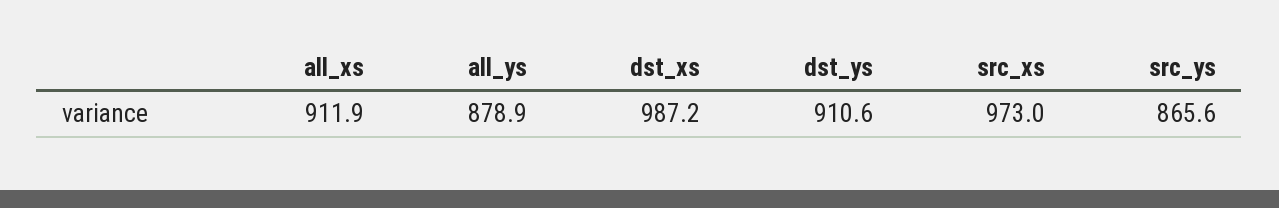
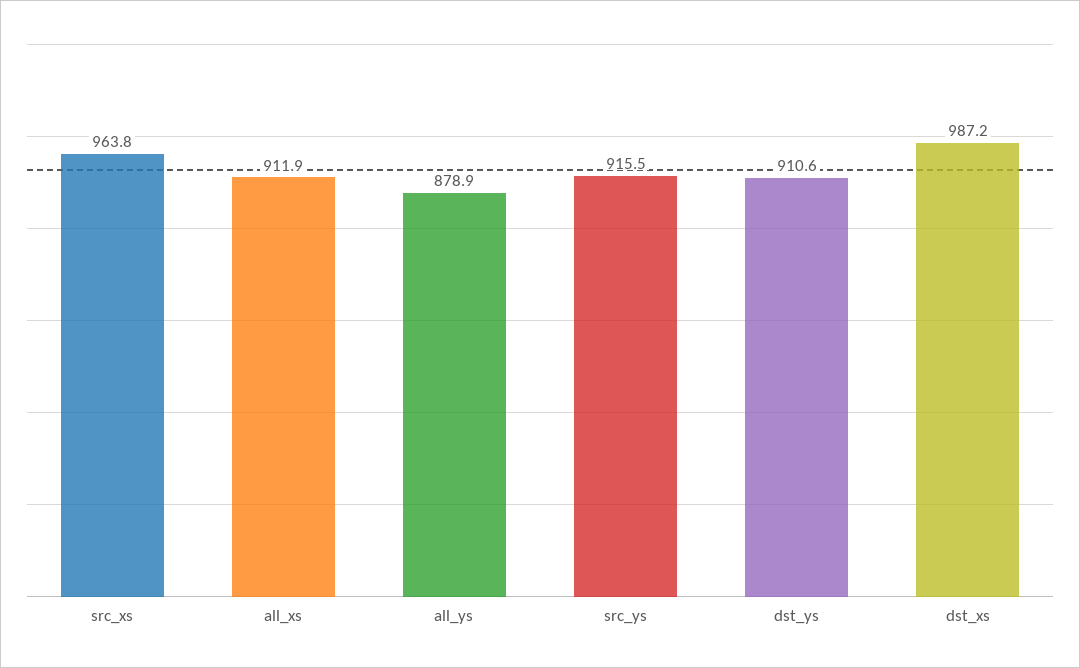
  {
    "all_xs": 911.9,
    "all_ys": 878.9,
    "dst_xs": 987.2,
    "dst_ys": 910.6,
-   "src_xs": 973,
+   "src_xs": 963.8,
-   "src_ys": 865.6
+   "src_ys": 915.5
  }

